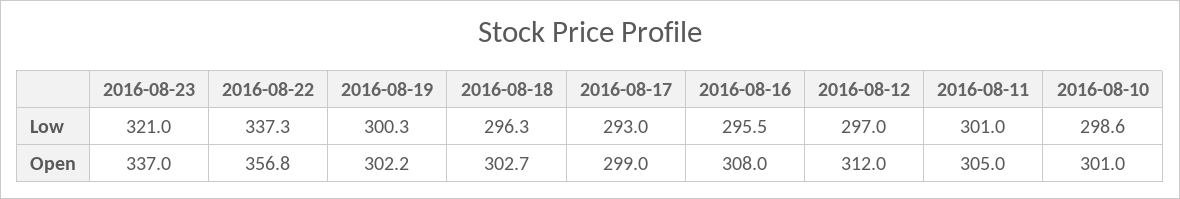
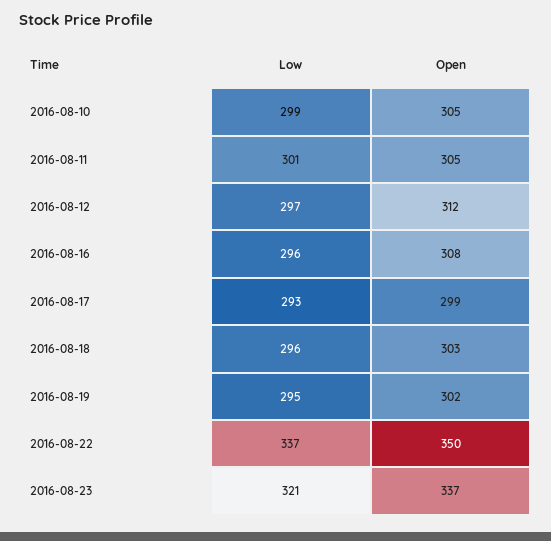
  {
    "2016-08-23": {
      "Low": 321,
      "Open": 337
    },
    "2016-08-22": {
      "Low": 337.3,
-     "Open": 356.8
+     "Open": 350
    },
    "2016-08-19": {
-     "Low": 300.3,
+     "Low": 295,
      "Open": 302.2
    },
    "2016-08-18": {
      "Low": 296.3,
      "Open": 302.7
    },
    "2016-08-17": {
      "Low": 293,
      "Open": 299
    },
    "2016-08-16": {
      "Low": 295.5,
      "Open": 308
    },
    "2016-08-12": {
      "Low": 297,
      "Open": 312
    },
    "2016-08-11": {
      "Low": 301,
      "Open": 305
    },
    "2016-08-10": {
      "Low": 298.6,
-     "Open": 301
+     "Open": 305
    }
  }

